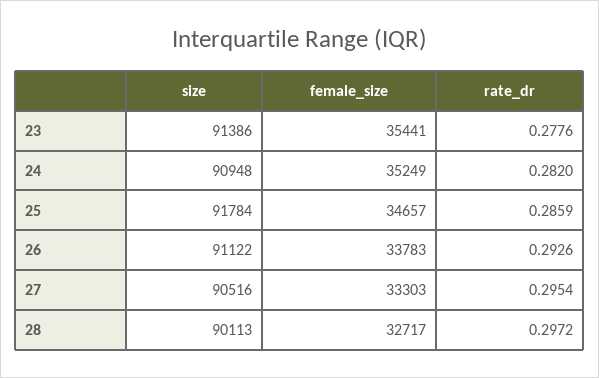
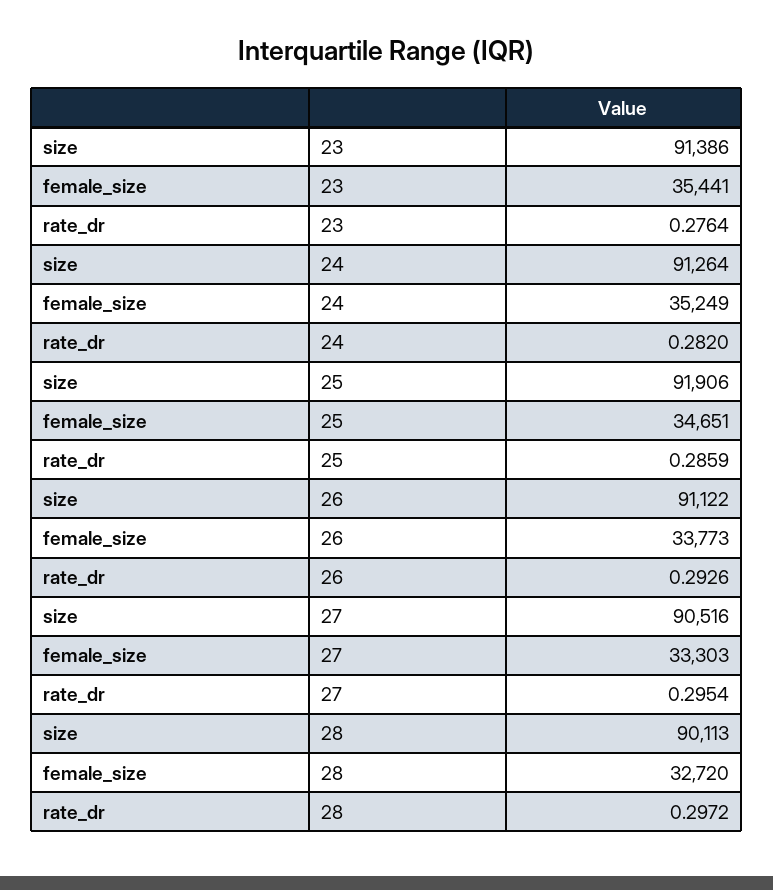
  {
    "size": {
      "23": 91386,
-     "24": 90948,
+     "24": 91264,
-     "25": 91784,
+     "25": 91906,
      "26": 91122,
      "27": 90516,
      "28": 90113
    },
    "female_size": {
      "23": 35441,
      "24": 35249,
-     "25": 34657,
+     "25": 34651,
-     "26": 33783,
+     "26": 33773,
      "27": 33303,
-     "28": 32717
+     "28": 32720
    },
    "rate_dr": {
-     "23": 0.2776,
+     "23": 0.2764,
      "24": 0.282,
      "25": 0.2859,
      "26": 0.2926,
      "27": 0.2954,
      "28": 0.2972
    }
  }

